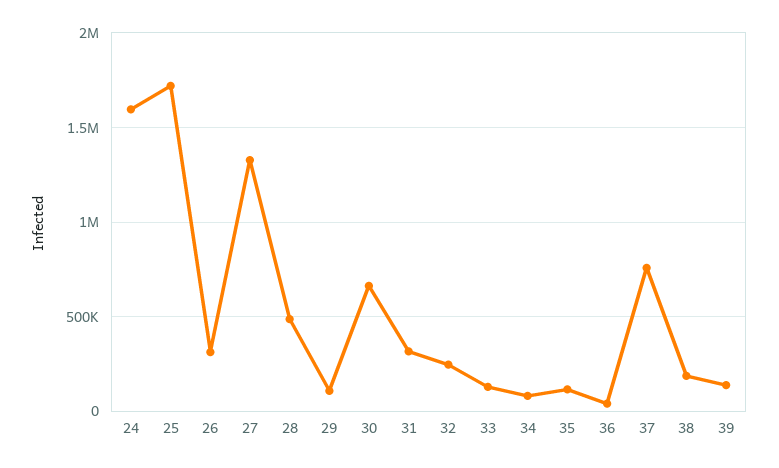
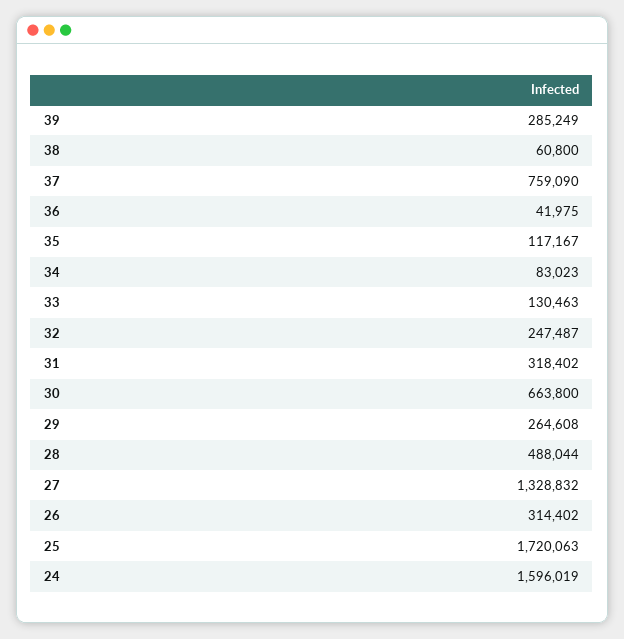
  {
    "24": 1596019,
    "25": 1720063,
    "26": 314402,
    "27": 1328832,
    "28": 488044,
-   "29": 100000,
+   "29": 264608,
    "30": 663800,
    "31": 318402,
    "32": 247487,
    "33": 130463,
    "34": 83023,
    "35": 117167,
    "36": 41975,
    "37": 759090,
-   "38": 200000,
+   "38": 60800,
-   "39": 150000
+   "39": 285249
  }

